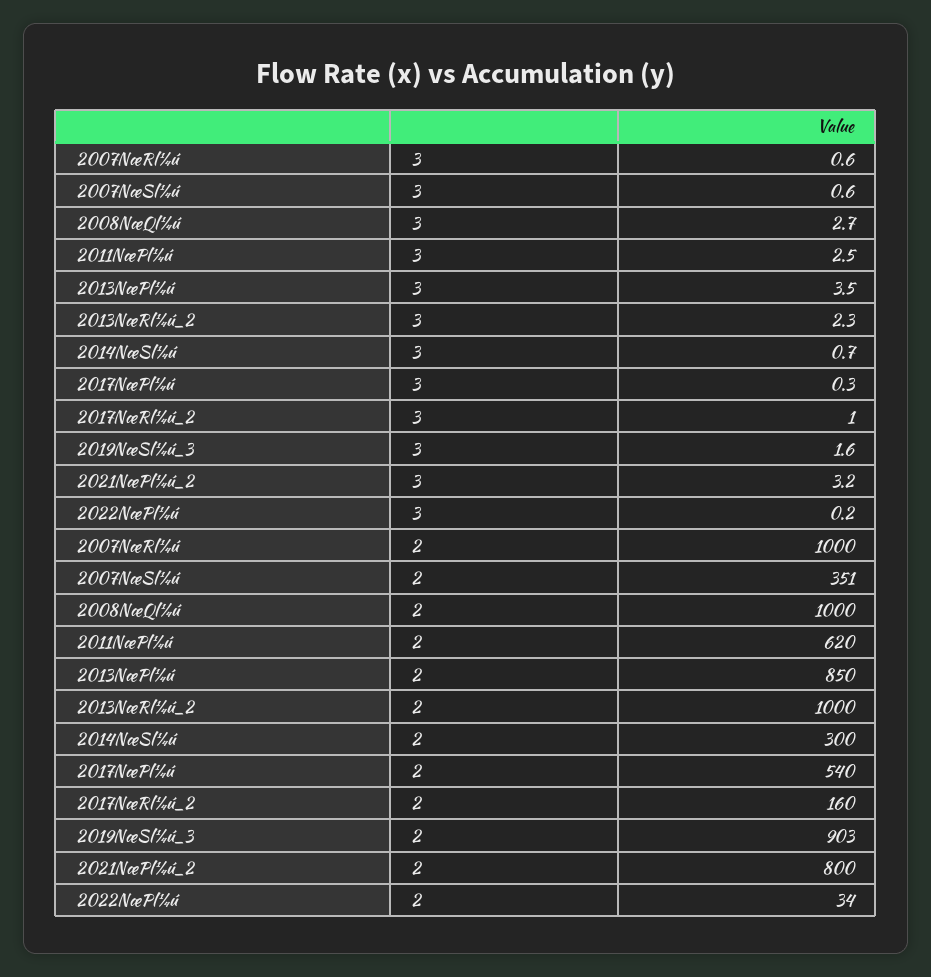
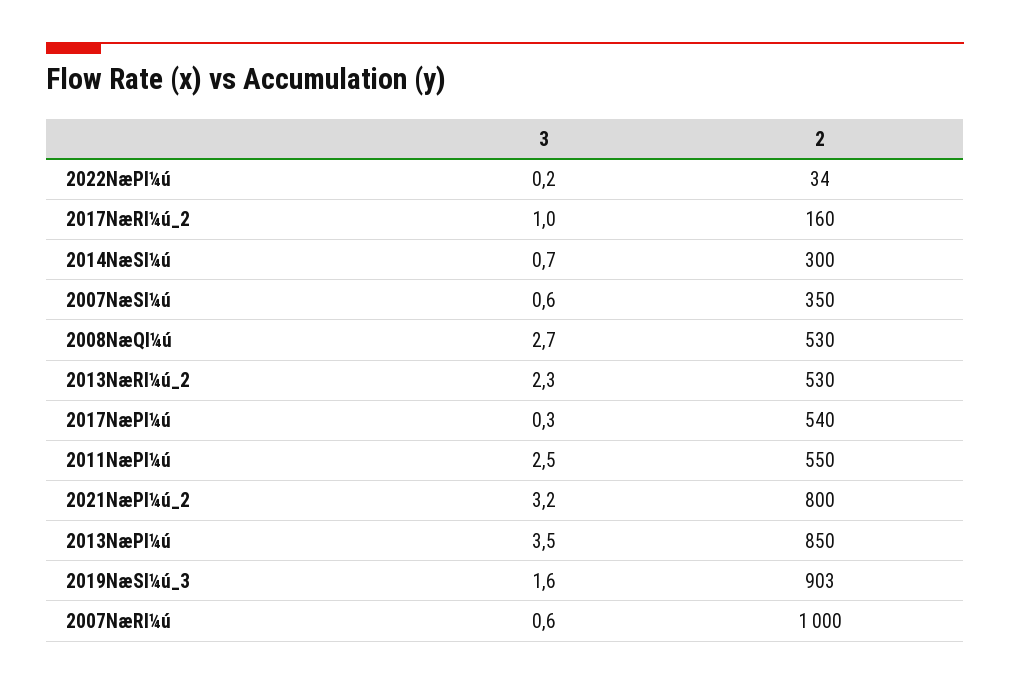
  {
    "2007NæRl¼ú": {
      "3": 0.6,
      "2": 1000
    },
    "2007NæSl¼ú": {
      "3": 0.6,
-     "2": 351
+     "2": 350
    },
    "2008NæQl¼ú": {
      "3": 2.7,
-     "2": 1000
+     "2": 530
    },
    "2011NæPl¼ú": {
      "3": 2.5,
-     "2": 620
+     "2": 550
    },
    "2013NæPl¼ú": {
      "3": 3.5,
      "2": 850
    },
    "2013NæRl¼ú_2": {
      "3": 2.3,
-     "2": 1000
+     "2": 530
    },
    "2014NæSl¼ú": {
      "3": 0.7,
      "2": 300
    },
    "2017NæPl¼ú": {
      "3": 0.3,
      "2": 540
    },
    "2017NæRl¼ú_2": {
      "3": 1,
      "2": 160
    },
    "2019NæSl¼ú_3": {
      "3": 1.6,
      "2": 903
    },
    "2021NæPl¼ú_2": {
      "3": 3.2,
      "2": 800
    },
    "2022NæPl¼ú": {
      "3": 0.2,
      "2": 34
    }
  }

